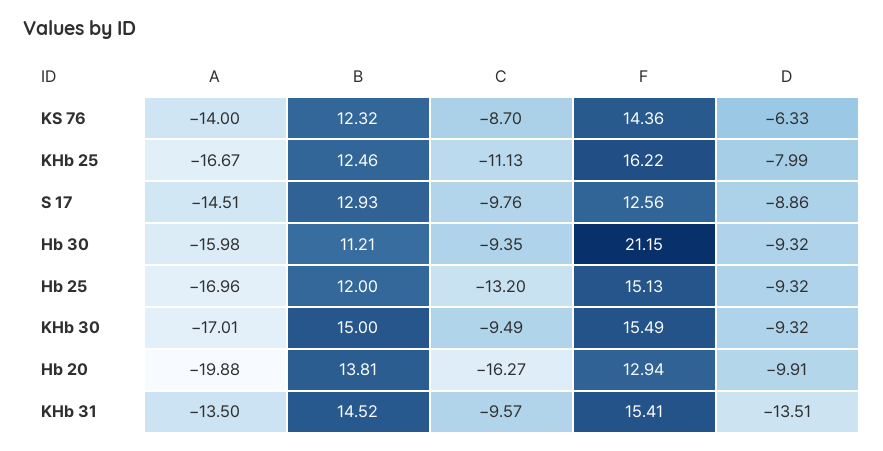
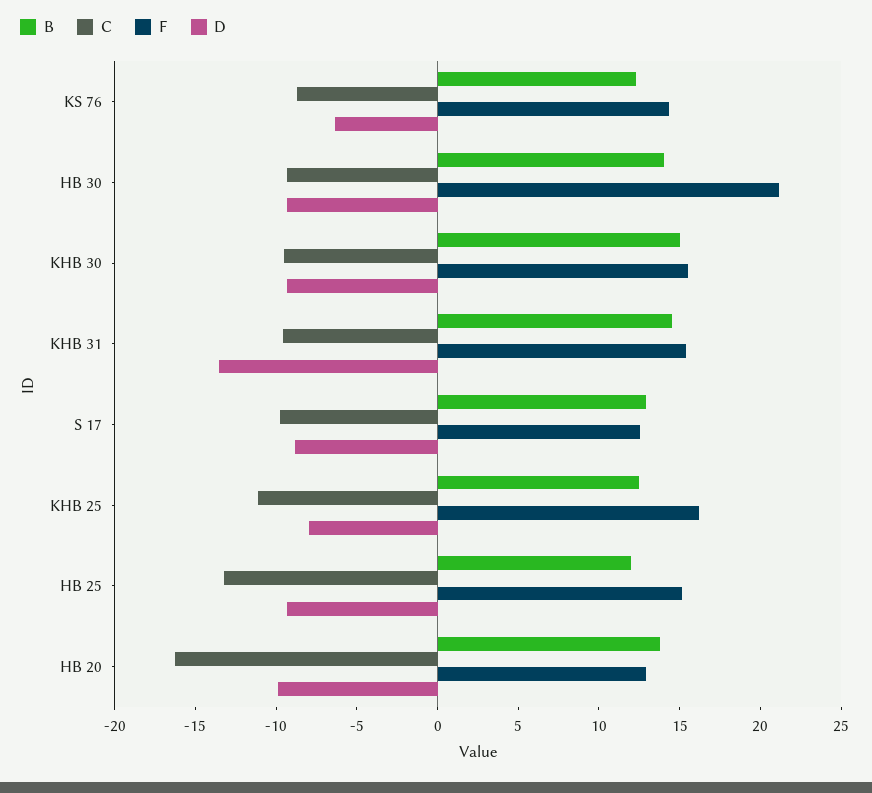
  {
-   "A": {
-     "KS 76": -14,
-     "KHb 25": -16.67,
-     "S 17": -14.51,
-     "Hb 30": -15.98,
-     "Hb 25": -16.96,
-     "KHb 30": -17.01,
-     "Hb 20": -19.88,
-     "KHb 31": -13.5
-   },
    "B": {
      "KS 76": 12.32,
      "KHb 25": 12.46,
      "S 17": 12.93,
-     "Hb 30": 11.21,
+     "Hb 30": 14,
      "Hb 25": 12,
      "KHb 30": 15,
      "Hb 20": 13.81,
      "KHb 31": 14.52
    },
    "C": {
      "KS 76": -8.7,
      "KHb 25": -11.13,
      "S 17": -9.76,
      "Hb 30": -9.35,
      "Hb 25": -13.2,
      "KHb 30": -9.49,
      "Hb 20": -16.27,
      "KHb 31": -9.57
    },
    "F": {
      "KS 76": 14.36,
      "KHb 25": 16.22,
      "S 17": 12.56,
      "Hb 30": 21.15,
      "Hb 25": 15.13,
      "KHb 30": 15.49,
      "Hb 20": 12.94,
      "KHb 31": 15.41
    },
    "D": {
      "KS 76": -6.33,
      "KHb 25": -7.99,
      "S 17": -8.86,
      "Hb 30": -9.32,
      "Hb 25": -9.32,
      "KHb 30": -9.32,
      "Hb 20": -9.91,
      "KHb 31": -13.51
    }
  }

